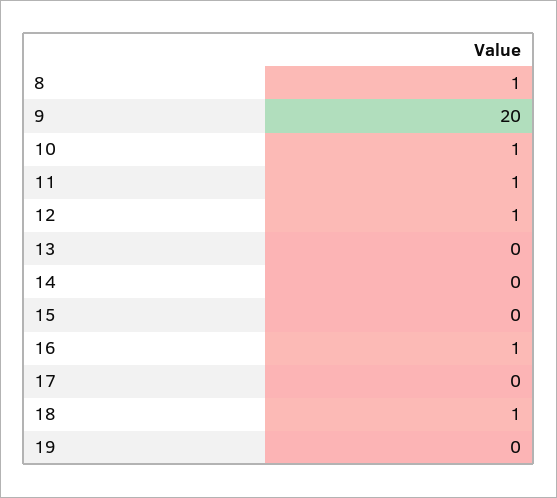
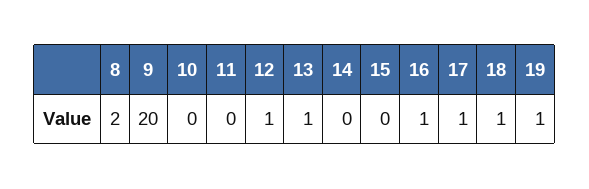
  {
-   "8": 1,
+   "8": 2,
    "9": 20,
-   "10": 1,
+   "10": 0,
-   "11": 1,
+   "11": 0,
    "12": 1,
-   "13": 0,
+   "13": 1,
    "14": 0,
    "15": 0,
    "16": 1,
-   "17": 0,
+   "17": 1,
    "18": 1,
-   "19": 0
+   "19": 1
  }

